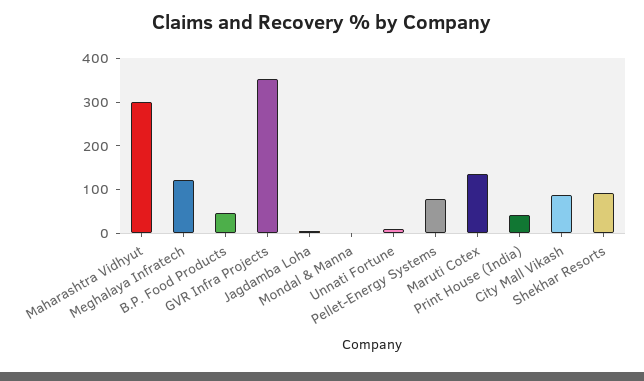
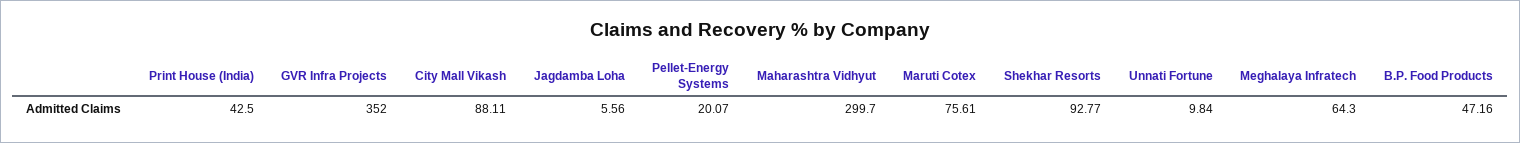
  {
    "Maharashtra Vidhyut": 299.7,
-   "Meghalaya Infratech": 120,
+   "Meghalaya Infratech": 64.3,
    "B.P. Food Products": 47.16,
    "GVR Infra Projects": 352,
    "Jagdamba Loha": 5.56,
-   "Mondal & Manna": 0,
    "Unnati Fortune": 9.84,
-   "Pellet-Energy Systems": 80,
+   "Pellet-Energy Systems": 20.07,
-   "Maruti Cotex": 140,
+   "Maruti Cotex": 75.61,
    "Print House (India)": 42.5,
    "City Mall Vikash": 88.11,
    "Shekhar Resorts": 92.77
  }

